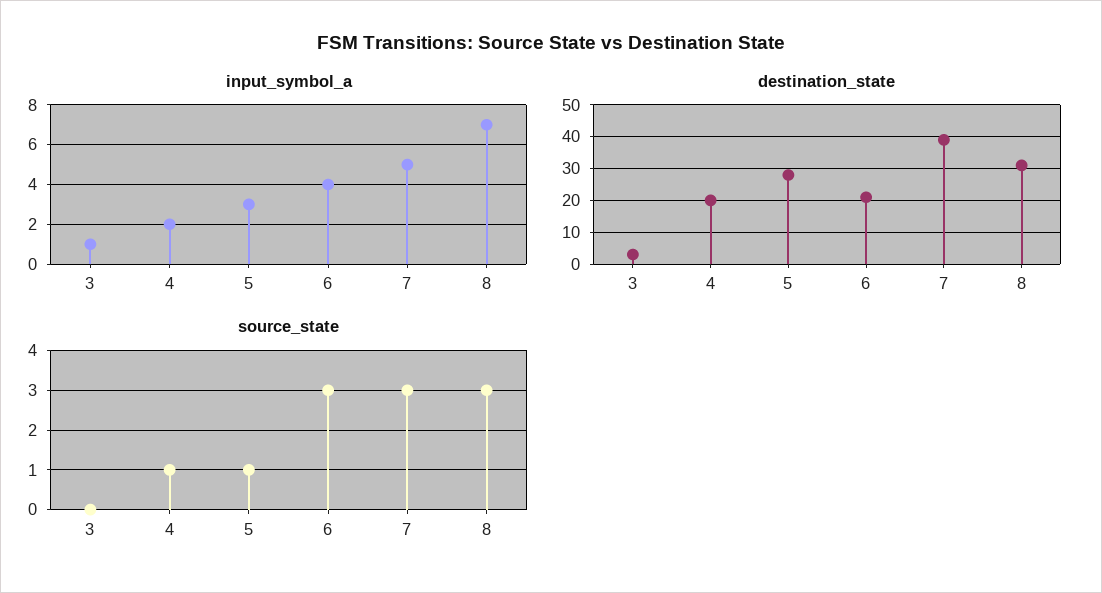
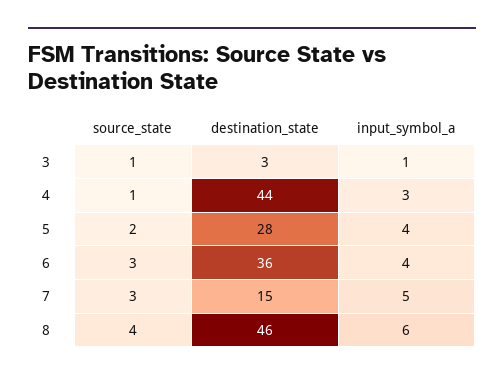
  {
    "input_symbol_a": {
      "3": 1,
-     "4": 2,
+     "4": 3,
-     "5": 3,
+     "5": 4,
      "6": 4,
      "7": 5,
-     "8": 7
+     "8": 6
    },
    "destination_state": {
      "3": 3,
-     "4": 20,
+     "4": 44,
      "5": 28,
-     "6": 20,
+     "6": 36,
-     "7": 40,
+     "7": 15,
-     "8": 30
+     "8": 46
    },
    "source_state": {
-     "3": 0,
+     "3": 1,
      "4": 1,
-     "5": 1,
+     "5": 2,
      "6": 3,
      "7": 3,
-     "8": 3
+     "8": 4
    }
  }

